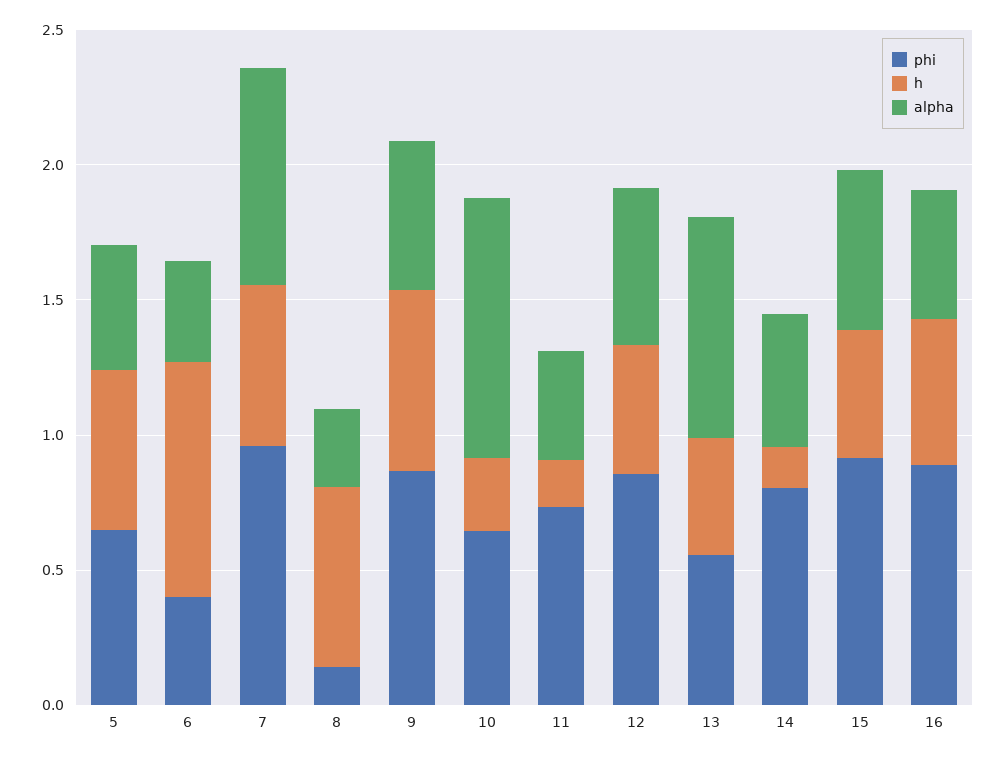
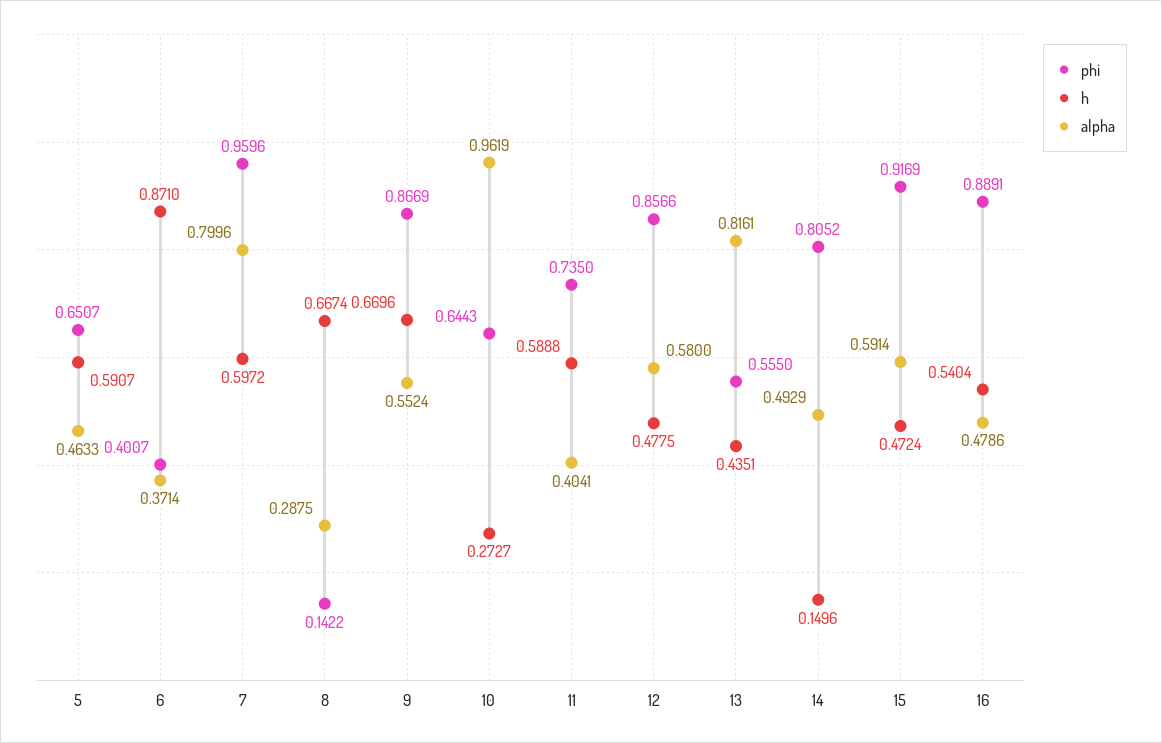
  {
    "phi": {
      "5": 0.6507,
      "6": 0.4007,
      "7": 0.9596,
      "8": 0.1422,
      "9": 0.8669,
      "10": 0.6443,
      "11": 0.735,
      "12": 0.8566,
      "13": 0.555,
      "14": 0.8052,
      "15": 0.9169,
      "16": 0.8891
    },
    "h": {
      "5": 0.5907,
      "6": 0.871,
      "7": 0.5972,
      "8": 0.6674,
      "9": 0.6696,
      "10": 0.2727,
-     "11": 0.2,
+     "11": 0.5888,
      "12": 0.4775,
      "13": 0.4351,
      "14": 0.1496,
      "15": 0.4724,
      "16": 0.5404
    },
    "alpha": {
      "5": 0.4633,
      "6": 0.3714,
      "7": 0.7996,
      "8": 0.2875,
      "9": 0.5524,
      "10": 0.9619,
      "11": 0.4041,
      "12": 0.58,
      "13": 0.8161,
      "14": 0.4929,
      "15": 0.5914,
      "16": 0.4786
    }
  }

